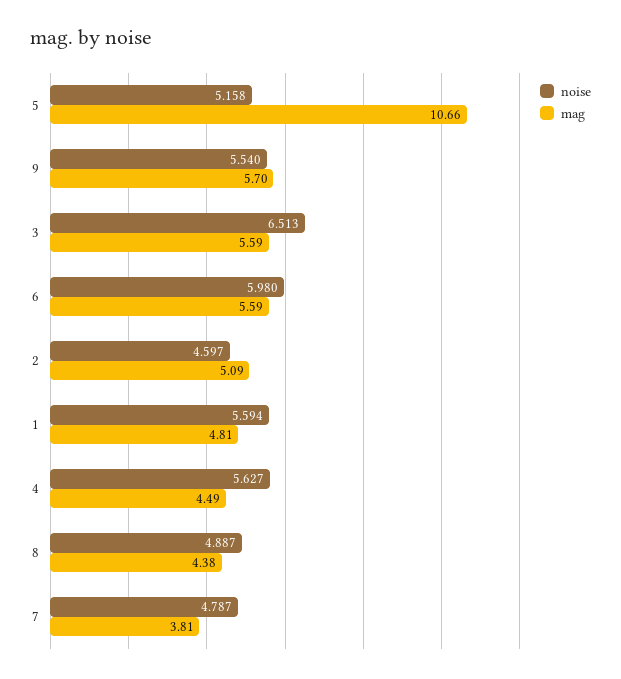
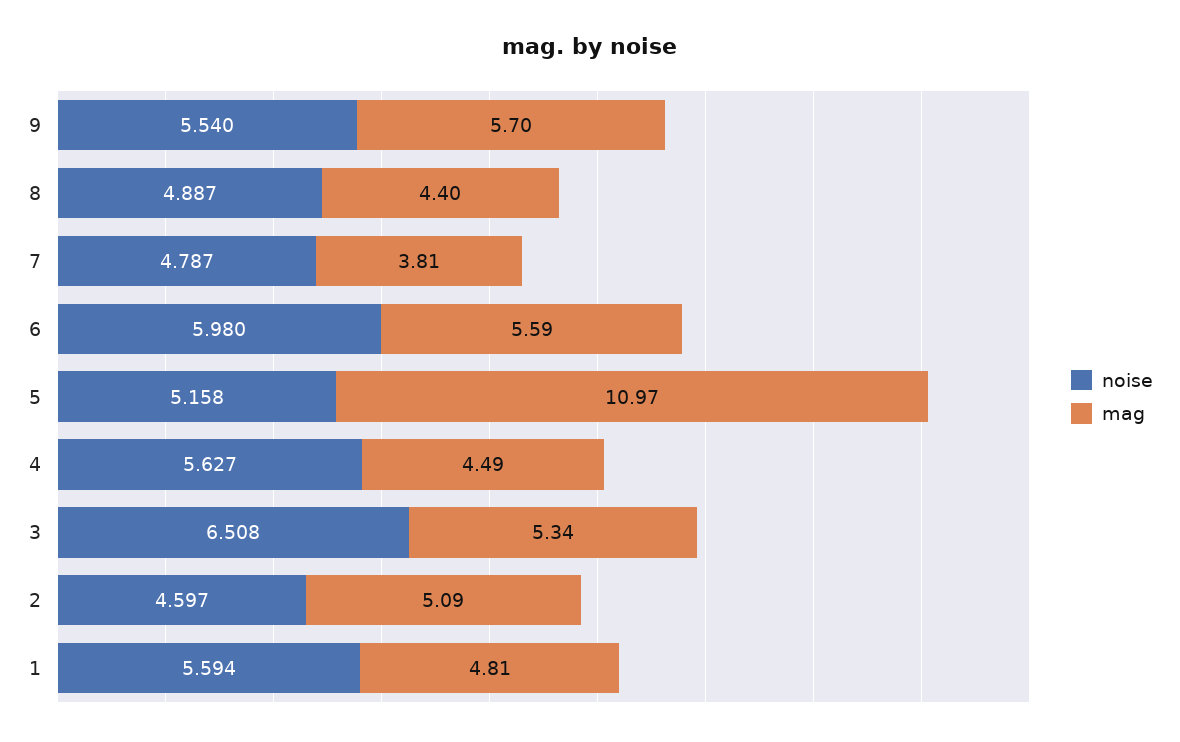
  {
    "noise": {
      "5": 5.158,
      "9": 5.54,
-     "3": 6.513,
+     "3": 6.508,
      "6": 5.98,
      "2": 4.597,
      "1": 5.594,
      "4": 5.627,
      "8": 4.887,
      "7": 4.787
    },
    "mag": {
-     "5": 10.66,
+     "5": 10.97,
      "9": 5.7,
-     "3": 5.59,
+     "3": 5.34,
      "6": 5.59,
      "2": 5.09,
      "1": 4.81,
      "4": 4.49,
-     "8": 4.38,
+     "8": 4.4,
      "7": 3.81
    }
  }

